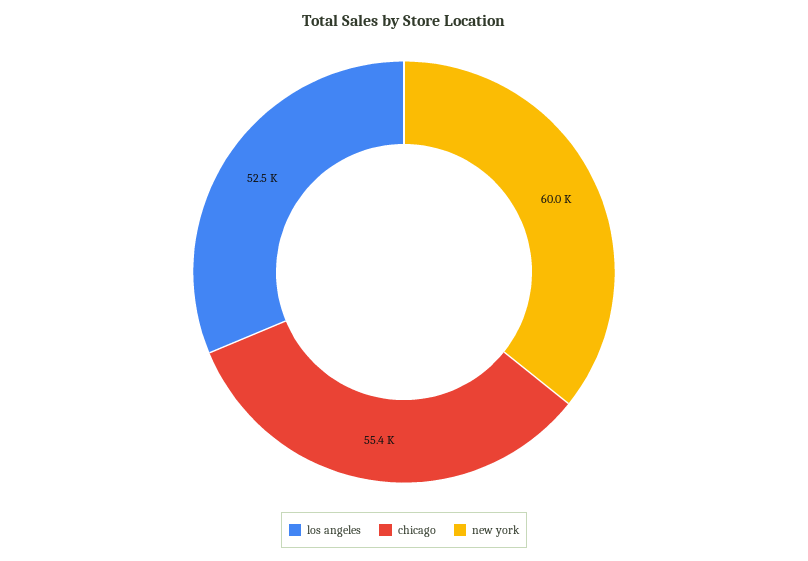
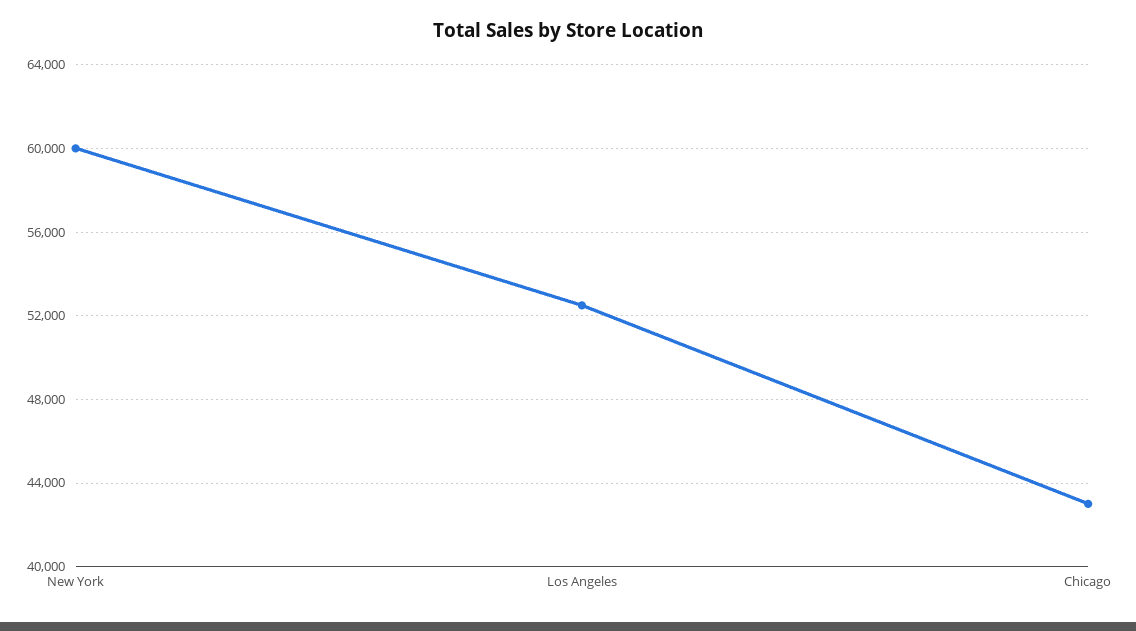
  {
    "los angeles": 52500,
-   "chicago": 55400,
+   "chicago": 43000,
    "new york": 60000
  }

